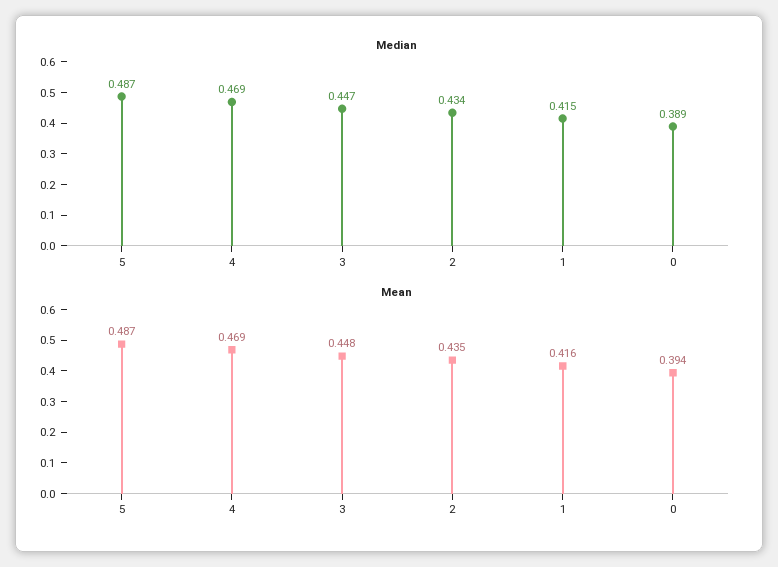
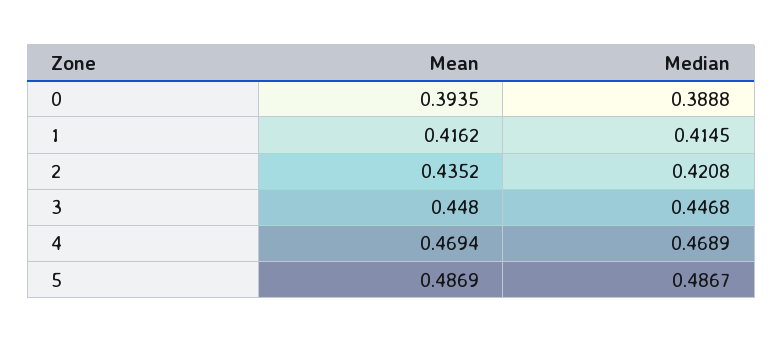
  {
    "Median": {
      "5": 0.4867,
      "4": 0.4689,
      "3": 0.4468,
-     "2": 0.434,
+     "2": 0.4208,
      "1": 0.4145,
      "0": 0.3888
    },
    "Mean": {
      "5": 0.4869,
      "4": 0.4694,
      "3": 0.448,
      "2": 0.4352,
      "1": 0.4162,
      "0": 0.3935
    }
  }

